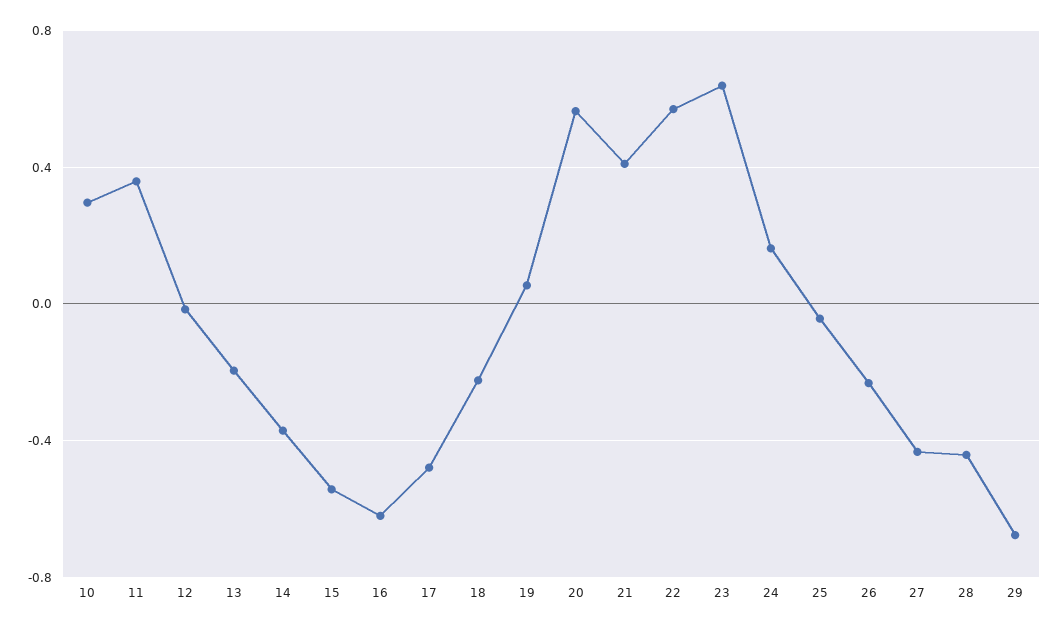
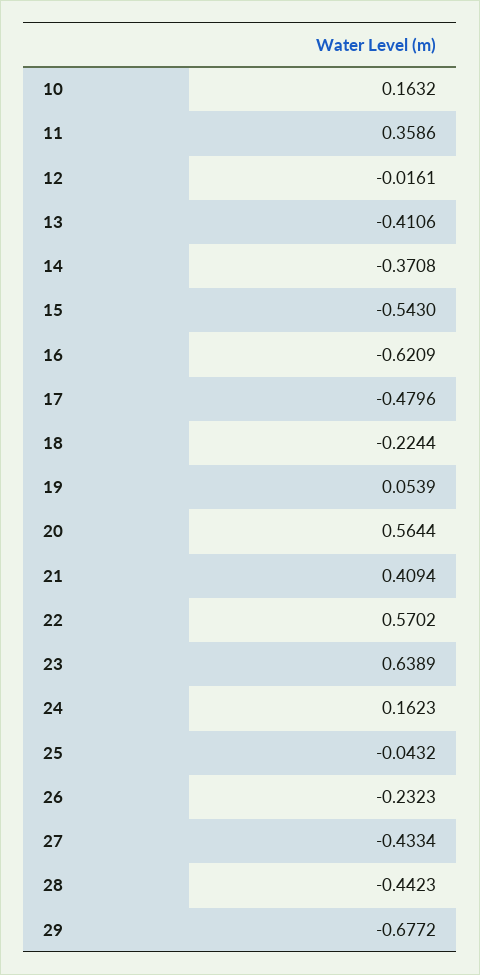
  {
-   "10": 0.3,
+   "10": 0.1632,
    "11": 0.3586,
    "12": -0.0161,
-   "13": -0.2,
+   "13": -0.4106,
    "14": -0.3708,
    "15": -0.543,
    "16": -0.6209,
    "17": -0.4796,
    "18": -0.2244,
    "19": 0.0539,
    "20": 0.5644,
    "21": 0.4094,
    "22": 0.5702,
    "23": 0.6389,
    "24": 0.1623,
    "25": -0.0432,
    "26": -0.2323,
    "27": -0.4334,
    "28": -0.4423,
    "29": -0.6772
  }

